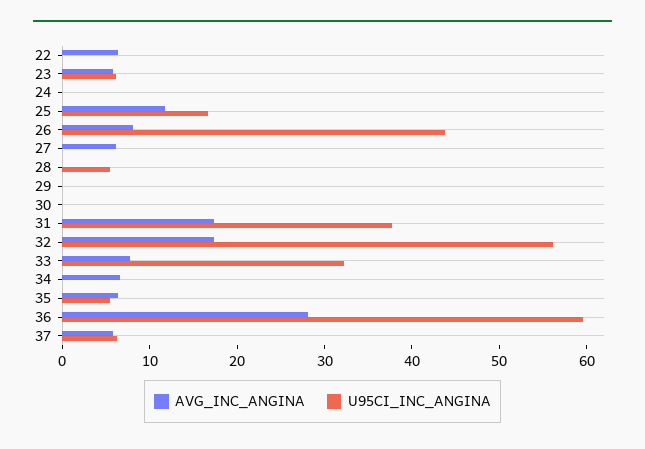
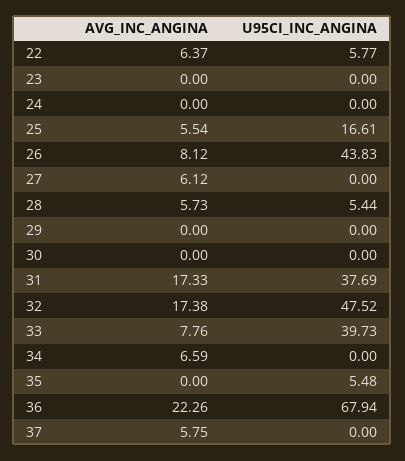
  {
    "AVG_INC_ANGINA": {
      "22": 6.37,
-     "23": 6,
+     "23": 0,
      "24": 0,
-     "25": 12,
+     "25": 5.54,
      "26": 8.12,
      "27": 6.12,
-     "28": 0,
+     "28": 5.73,
      "29": 0,
      "30": 0,
      "31": 17.33,
      "32": 17.38,
      "33": 7.76,
      "34": 6.59,
-     "35": 6,
+     "35": 0,
-     "36": 28,
+     "36": 22.26,
      "37": 5.75
    },
    "U95CI_INC_ANGINA": {
-     "22": 0,
+     "22": 5.77,
-     "23": 6,
+     "23": 0,
      "24": 0,
      "25": 16.61,
      "26": 43.83,
      "27": 0,
      "28": 5.44,
      "29": 0,
      "30": 0,
      "31": 37.69,
-     "32": 56,
+     "32": 47.52,
-     "33": 32,
+     "33": 39.73,
      "34": 0,
      "35": 5.48,
-     "36": 60,
+     "36": 67.94,
-     "37": 6
+     "37": 0
    }
  }

